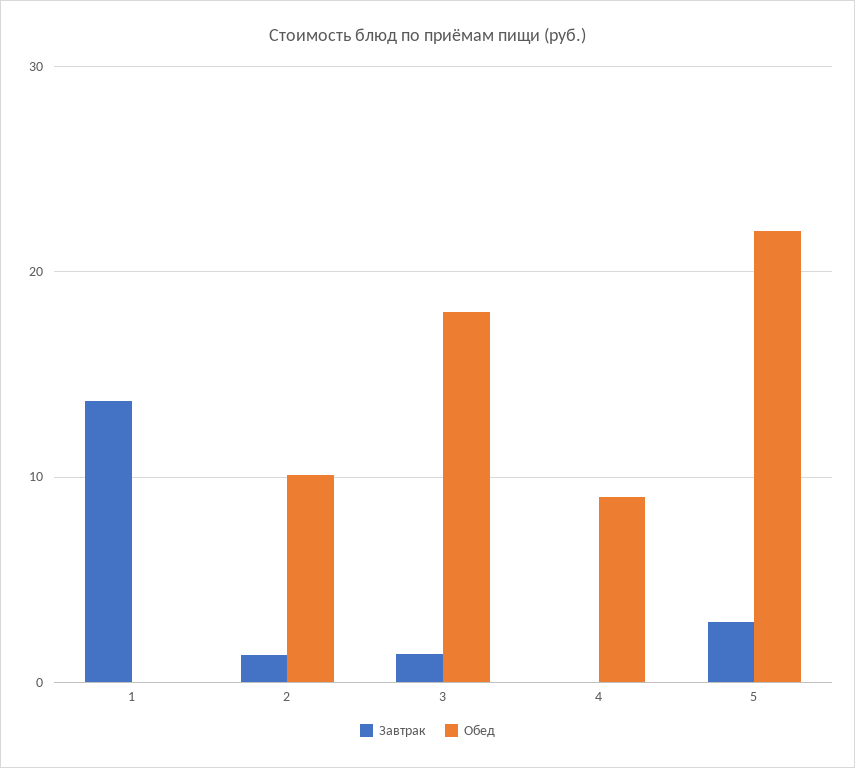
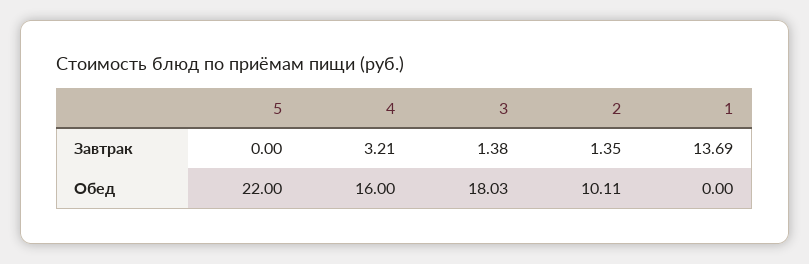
  {
    "Завтрак": {
      "1": 13.69,
      "2": 1.35,
      "3": 1.38,
-     "4": 0,
+     "4": 3.21,
-     "5": 3
+     "5": 0
    },
    "Обед": {
      "1": 0,
      "2": 10.11,
      "3": 18.03,
-     "4": 9,
+     "4": 16,
      "5": 22
    }
  }

